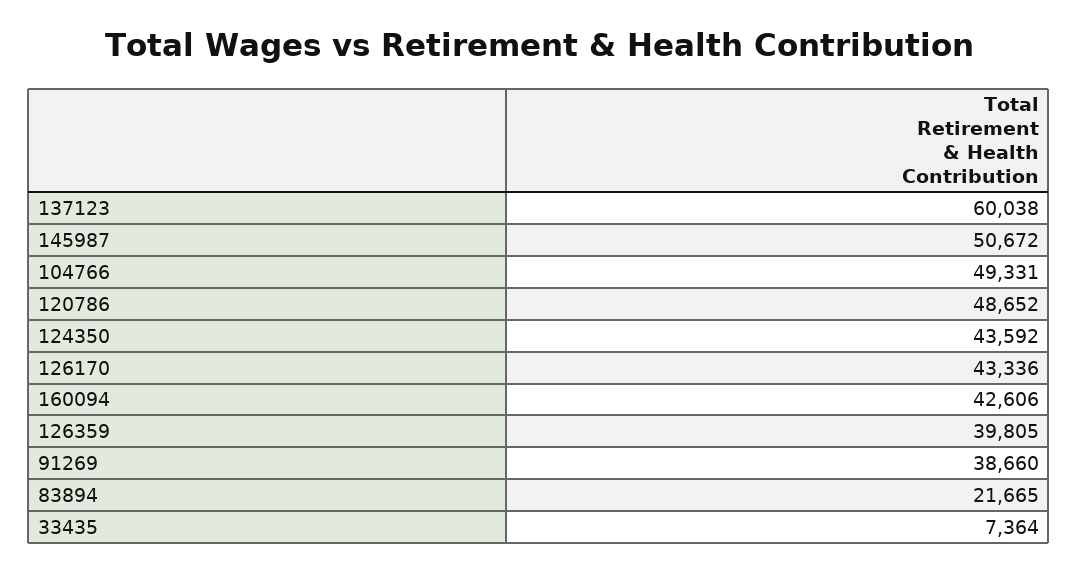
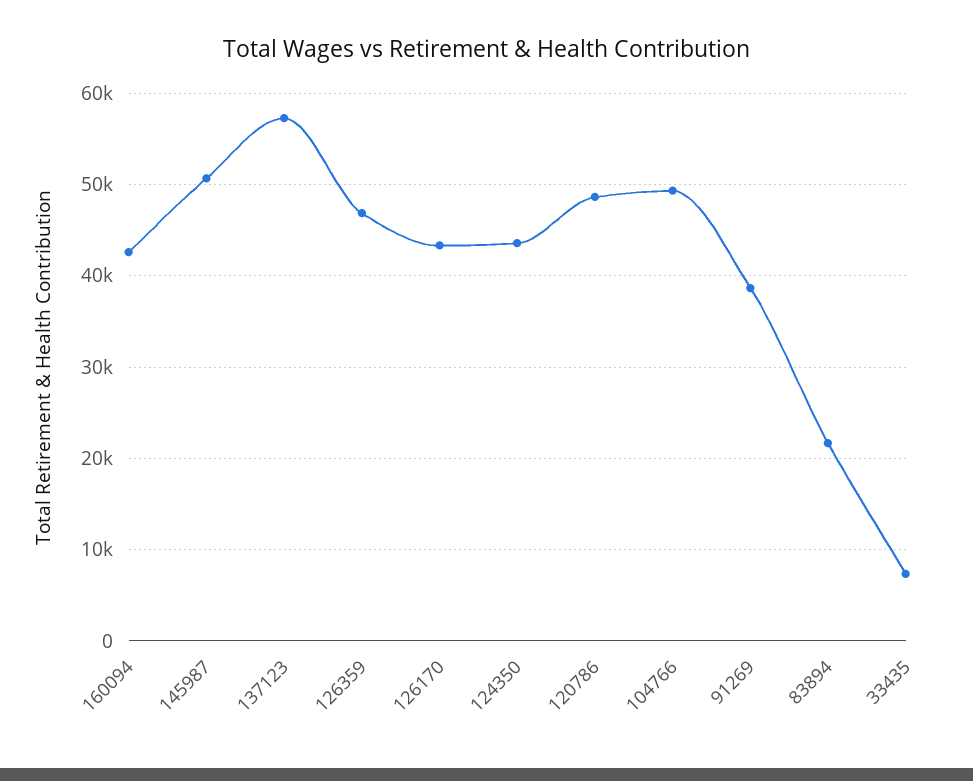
  {
-   "137123": 60038,
+   "137123": 57000,
    "145987": 50672,
    "104766": 49331,
    "120786": 48652,
    "124350": 43592,
    "126170": 43336,
    "160094": 42606,
-   "126359": 39805,
+   "126359": 47000,
    "91269": 38660,
    "83894": 21665,
    "33435": 7364
  }

